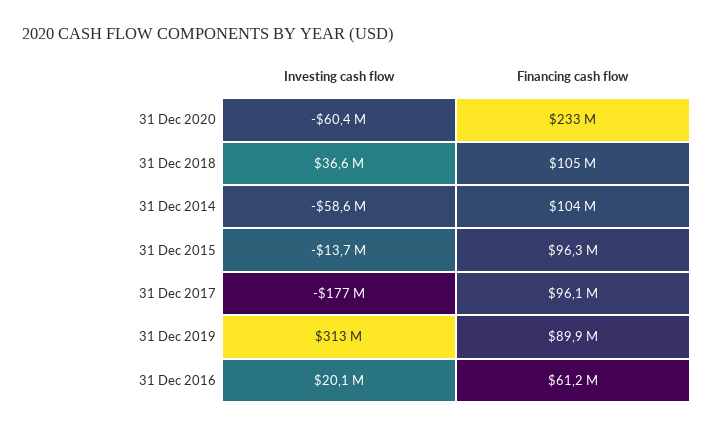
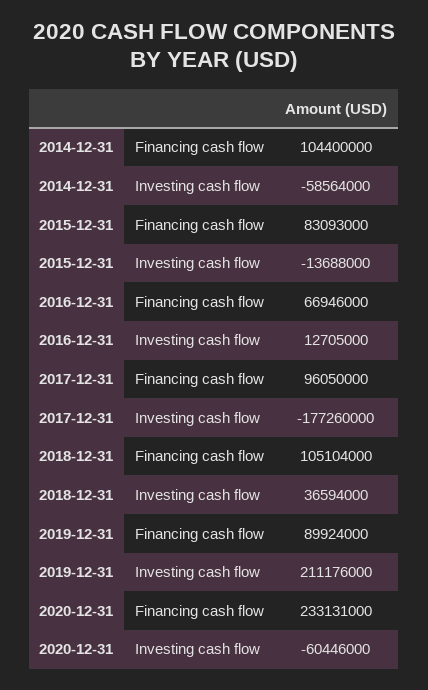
  {
    "Investing cash flow": {
      "31 Dec 2020": -60446000,
      "31 Dec 2018": 36594000,
      "31 Dec 2014": -58564000,
      "31 Dec 2015": -13688000,
      "31 Dec 2017": -177260000,
-     "31 Dec 2019": 313000000,
+     "31 Dec 2019": 211176000,
-     "31 Dec 2016": 20100000
+     "31 Dec 2016": 12705000
    },
    "Financing cash flow": {
      "31 Dec 2020": 233131000,
      "31 Dec 2018": 105104000,
      "31 Dec 2014": 104400000,
-     "31 Dec 2015": 96300000,
+     "31 Dec 2015": 83093000,
      "31 Dec 2017": 96050000,
      "31 Dec 2019": 89924000,
-     "31 Dec 2016": 61200000
+     "31 Dec 2016": 66946000
    }
  }

